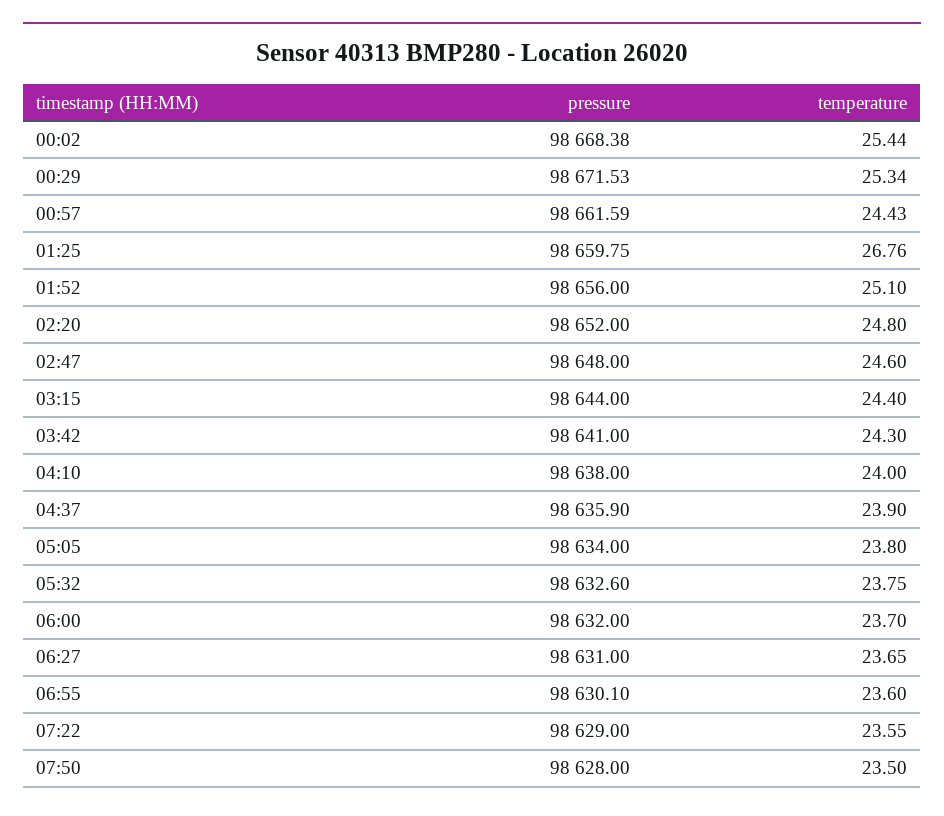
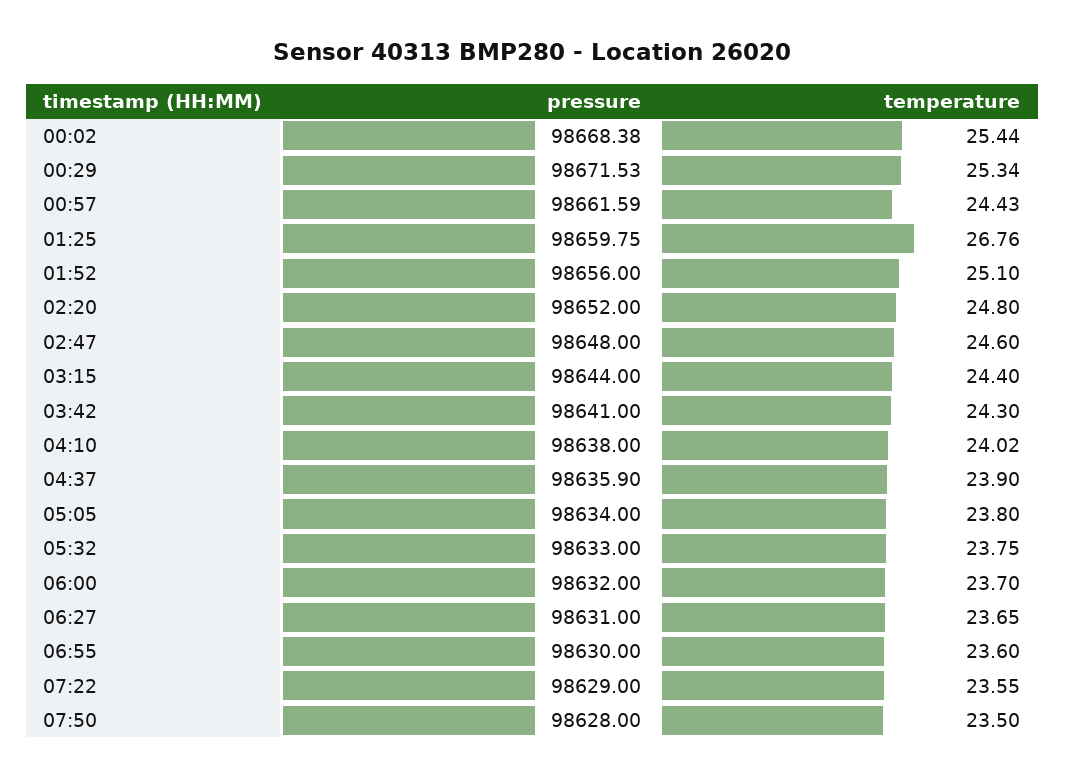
  {
    "pressure": {
      "00:02": 98668.38,
      "00:29": 98671.53,
      "00:57": 98661.59,
      "01:25": 98659.75,
      "01:52": 98656,
      "02:20": 98652,
      "02:47": 98648,
      "03:15": 98644,
      "03:42": 98641,
      "04:10": 98638,
      "04:37": 98635.9,
      "05:05": 98634,
-     "05:32": 98632.6,
+     "05:32": 98633,
      "06:00": 98632,
      "06:27": 98631,
-     "06:55": 98630.1,
+     "06:55": 98630,
      "07:22": 98629,
      "07:50": 98628
    },
    "temperature": {
      "00:02": 25.44,
      "00:29": 25.34,
      "00:57": 24.43,
      "01:25": 26.76,
      "01:52": 25.1,
      "02:20": 24.8,
      "02:47": 24.6,
      "03:15": 24.4,
      "03:42": 24.3,
-     "04:10": 24,
+     "04:10": 24.02,
      "04:37": 23.9,
      "05:05": 23.8,
      "05:32": 23.75,
      "06:00": 23.7,
      "06:27": 23.65,
      "06:55": 23.6,
      "07:22": 23.55,
      "07:50": 23.5
    }
  }

